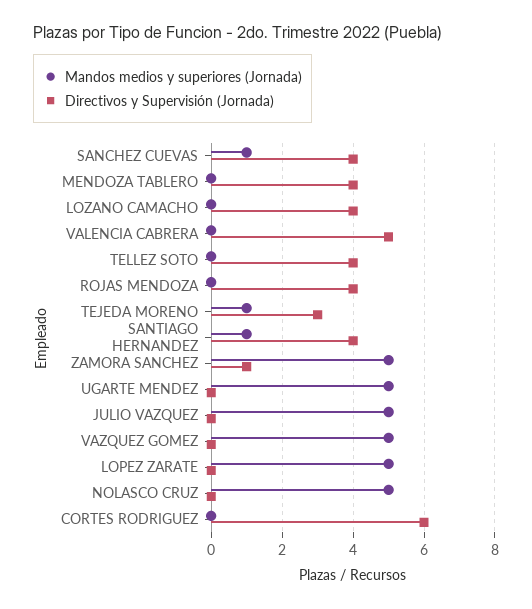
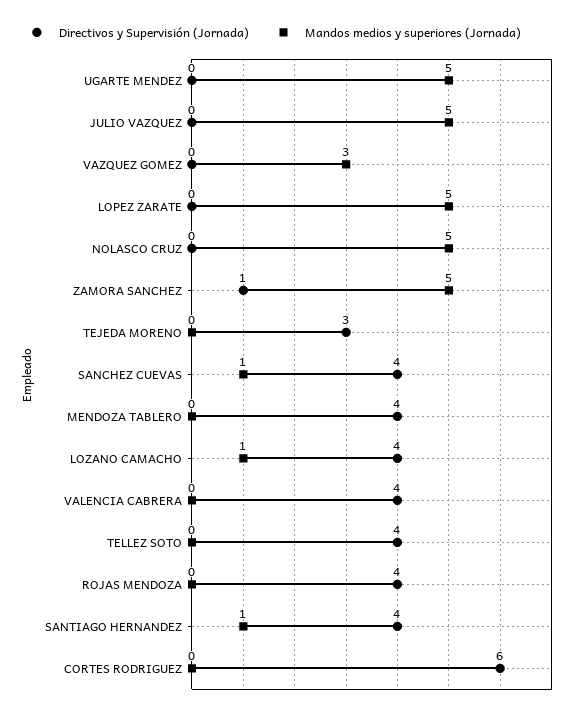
  {
    "Mandos medios y superiores (Jornada)": {
      "SANCHEZ CUEVAS": 1,
      "MENDOZA TABLERO": 0,
-     "LOZANO CAMACHO": 0,
+     "LOZANO CAMACHO": 1,
      "VALENCIA CABRERA": 0,
      "TELLEZ SOTO": 0,
      "ROJAS MENDOZA": 0,
-     "TEJEDA MORENO": 1,
+     "TEJEDA MORENO": 0,
      "SANTIAGO HERNANDEZ": 1,
      "ZAMORA SANCHEZ": 5,
      "UGARTE MENDEZ": 5,
      "JULIO VAZQUEZ": 5,
-     "VAZQUEZ GOMEZ": 5,
+     "VAZQUEZ GOMEZ": 3,
      "LOPEZ ZARATE": 5,
      "NOLASCO CRUZ": 5,
      "CORTES RODRIGUEZ": 0
    },
    "Directivos y Supervisión (Jornada)": {
      "SANCHEZ CUEVAS": 4,
      "MENDOZA TABLERO": 4,
      "LOZANO CAMACHO": 4,
-     "VALENCIA CABRERA": 5,
+     "VALENCIA CABRERA": 4,
      "TELLEZ SOTO": 4,
      "ROJAS MENDOZA": 4,
      "TEJEDA MORENO": 3,
      "SANTIAGO HERNANDEZ": 4,
      "ZAMORA SANCHEZ": 1,
      "UGARTE MENDEZ": 0,
      "JULIO VAZQUEZ": 0,
      "VAZQUEZ GOMEZ": 0,
      "LOPEZ ZARATE": 0,
      "NOLASCO CRUZ": 0,
      "CORTES RODRIGUEZ": 6
    }
  }

